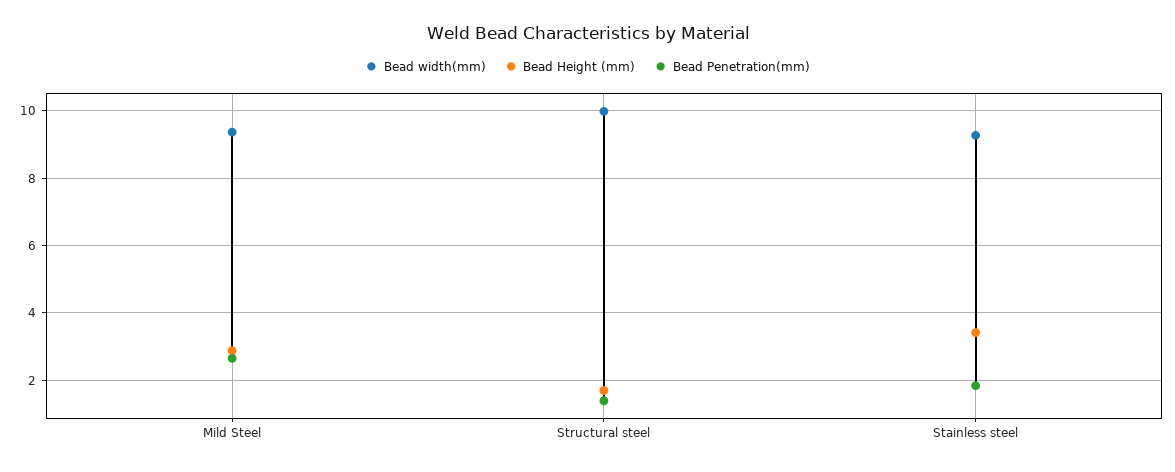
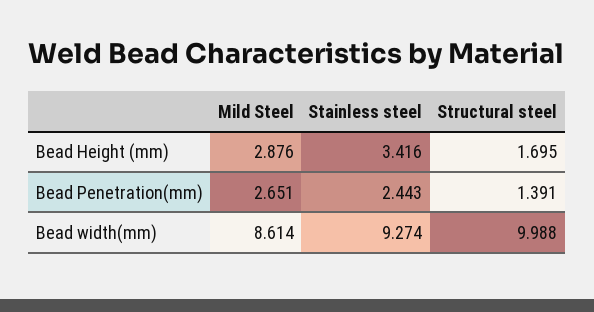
  {
    "Bead width(mm)": {
-     "Mild Steel": 9.4,
+     "Mild Steel": 8.614,
      "Structural steel": 9.988,
      "Stainless steel": 9.274
    },
    "Bead Height (mm)": {
      "Mild Steel": 2.876,
      "Structural steel": 1.695,
      "Stainless steel": 3.416
    },
    "Bead Penetration(mm)": {
      "Mild Steel": 2.651,
      "Structural steel": 1.391,
-     "Stainless steel": 1.8
+     "Stainless steel": 2.443
    }
  }

